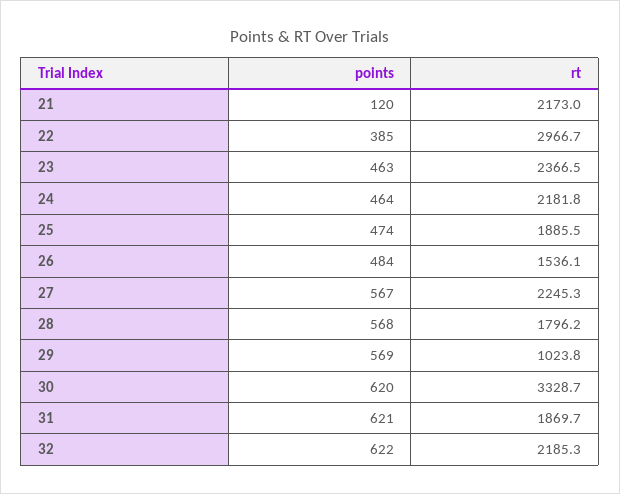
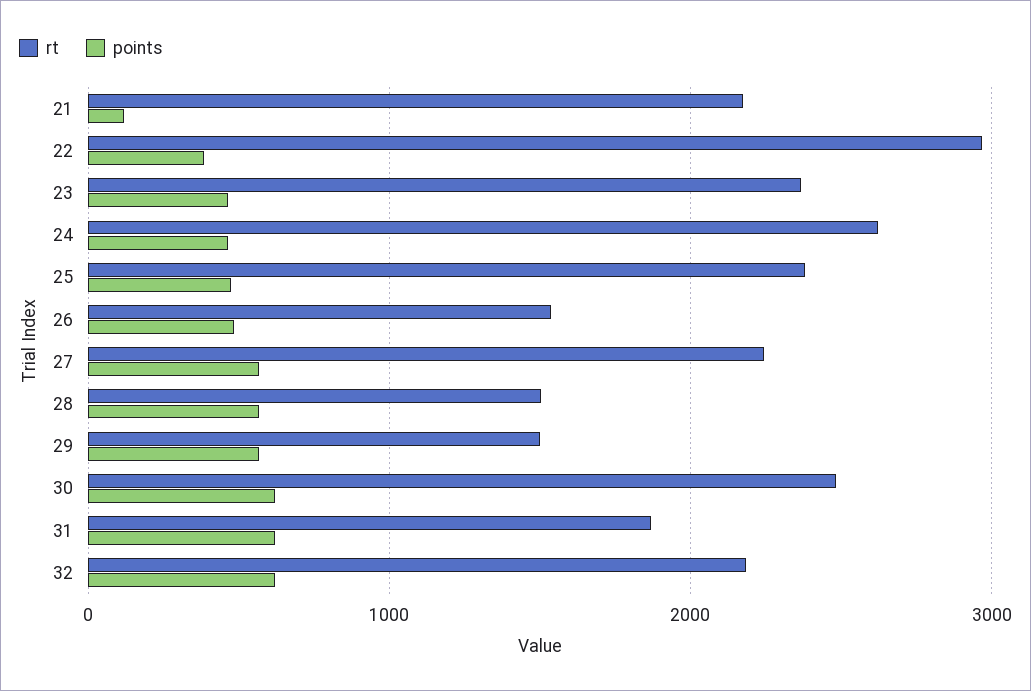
  {
    "points": {
      "21": 120,
      "22": 385,
      "23": 463,
      "24": 464,
      "25": 474,
      "26": 484,
      "27": 567,
      "28": 568,
      "29": 569,
      "30": 620,
      "31": 621,
      "32": 622
    },
    "rt": {
      "21": 2173,
      "22": 2966.7,
      "23": 2366.5,
-     "24": 2181.8,
+     "24": 2600,
-     "25": 1885.5,
+     "25": 2400,
      "26": 1536.1,
      "27": 2245.3,
-     "28": 1796.2,
+     "28": 1500,
-     "29": 1023.8,
+     "29": 1500,
-     "30": 3328.7,
+     "30": 2500,
      "31": 1869.7,
      "32": 2185.3
    }
  }

